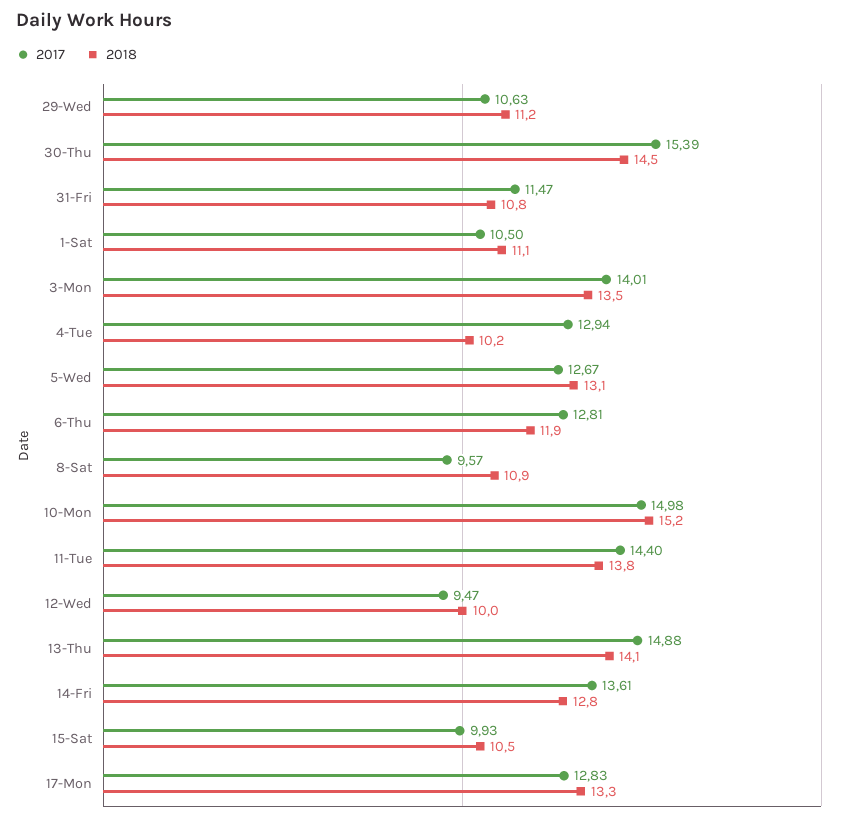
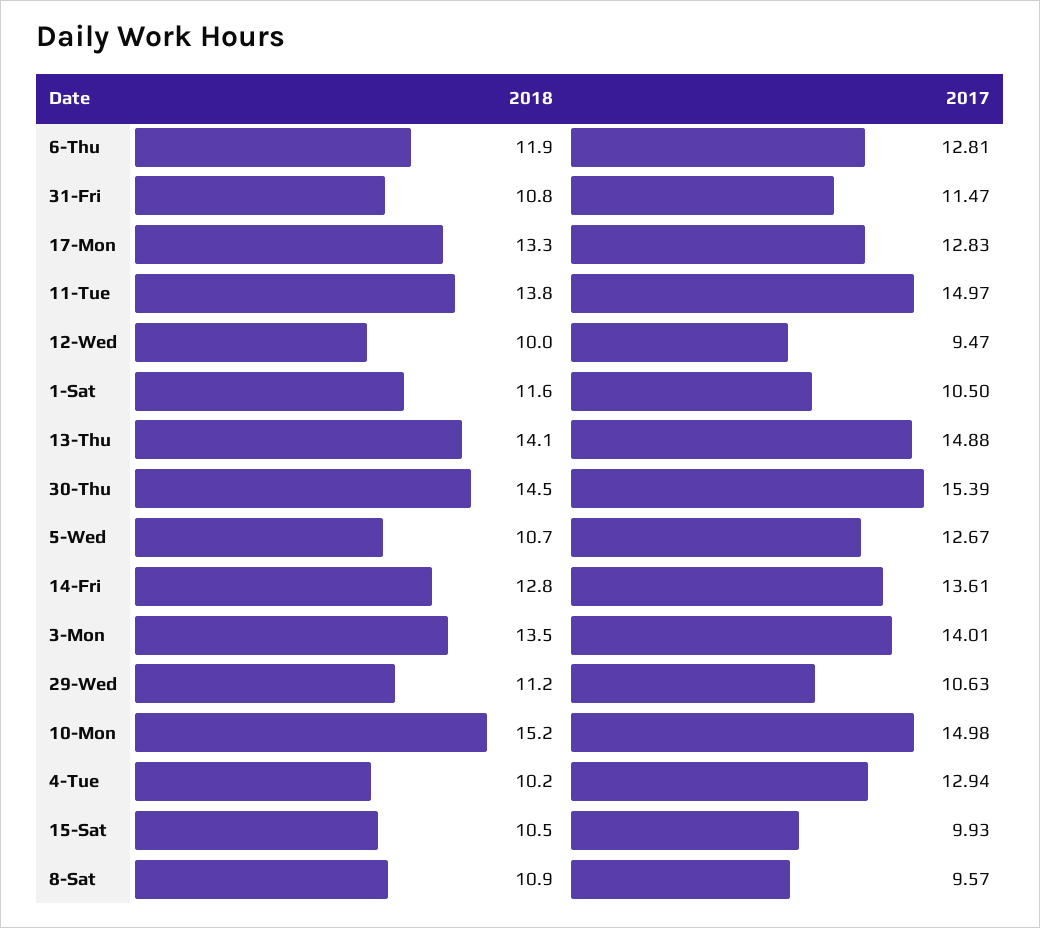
  {
    "2017": {
      "29-Wed": 10.63,
      "30-Thu": 15.39,
      "31-Fri": 11.47,
      "1-Sat": 10.5,
      "3-Mon": 14.01,
      "4-Tue": 12.94,
      "5-Wed": 12.67,
      "6-Thu": 12.81,
      "8-Sat": 9.57,
      "10-Mon": 14.98,
-     "11-Tue": 14.4,
+     "11-Tue": 14.97,
      "12-Wed": 9.47,
      "13-Thu": 14.88,
      "14-Fri": 13.61,
      "15-Sat": 9.93,
      "17-Mon": 12.83
    },
    "2018": {
      "29-Wed": 11.2,
      "30-Thu": 14.5,
      "31-Fri": 10.8,
-     "1-Sat": 11.1,
+     "1-Sat": 11.6,
      "3-Mon": 13.5,
      "4-Tue": 10.2,
-     "5-Wed": 13.1,
+     "5-Wed": 10.7,
      "6-Thu": 11.9,
      "8-Sat": 10.9,
      "10-Mon": 15.2,
      "11-Tue": 13.8,
      "12-Wed": 10,
      "13-Thu": 14.1,
      "14-Fri": 12.8,
      "15-Sat": 10.5,
      "17-Mon": 13.3
    }
  }

